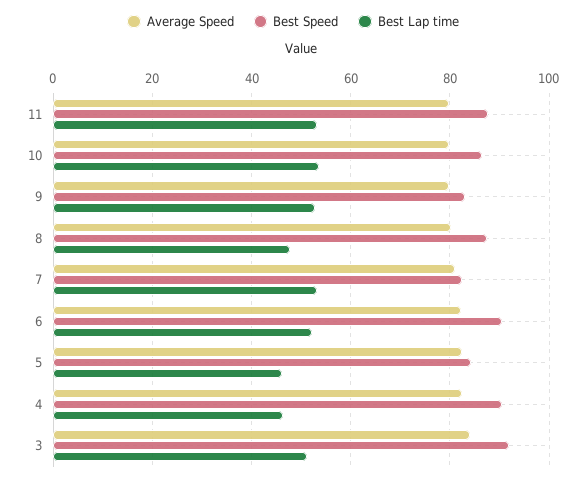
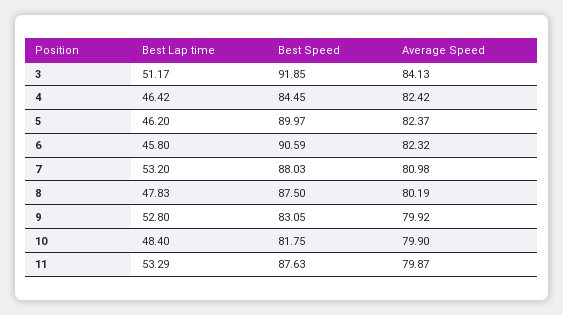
  {
    "Average Speed": {
      "11": 79.87,
      "10": 79.9,
      "9": 79.92,
      "8": 80.19,
      "7": 80.98,
      "6": 82.32,
      "5": 82.37,
      "4": 82.42,
      "3": 84.13
    },
    "Best Speed": {
      "11": 87.63,
-     "10": 86,
+     "10": 81.75,
      "9": 83.05,
      "8": 87.5,
-     "7": 82,
+     "7": 88.03,
      "6": 90.59,
-     "5": 84,
+     "5": 89.97,
-     "4": 90,
+     "4": 84.45,
      "3": 91.85
    },
    "Best Lap time": {
      "11": 53.29,
-     "10": 54,
+     "10": 48.4,
      "9": 52.8,
      "8": 47.83,
      "7": 53.2,
-     "6": 52,
+     "6": 45.8,
      "5": 46.2,
      "4": 46.42,
      "3": 51.17
    }
  }

